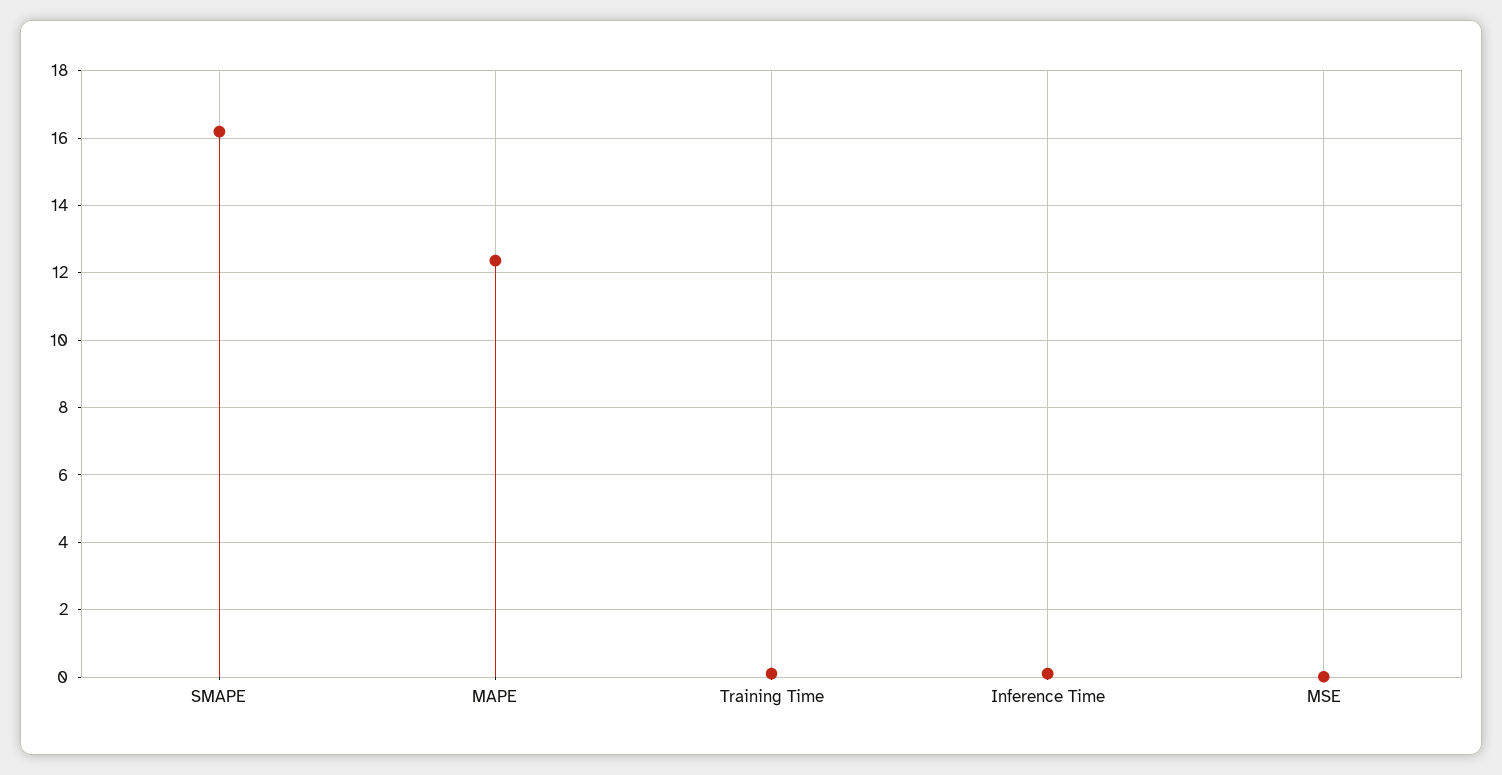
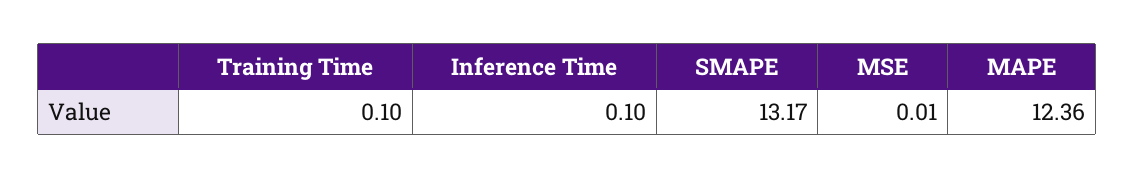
  {
-   "SMAPE": 16.2,
+   "SMAPE": 13.17,
    "MAPE": 12.36,
    "Training Time": 0.1,
    "Inference Time": 0.1,
    "MSE": 0.01
  }

